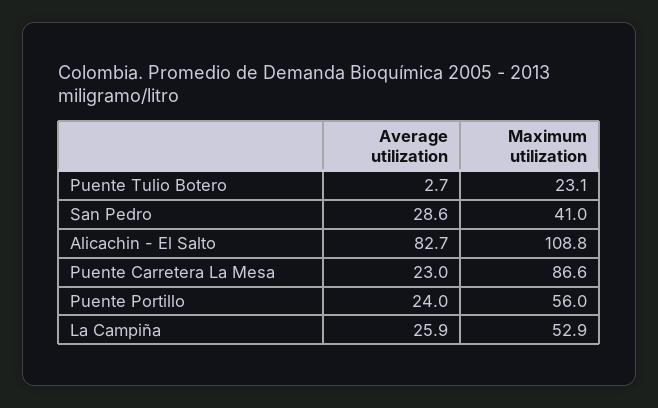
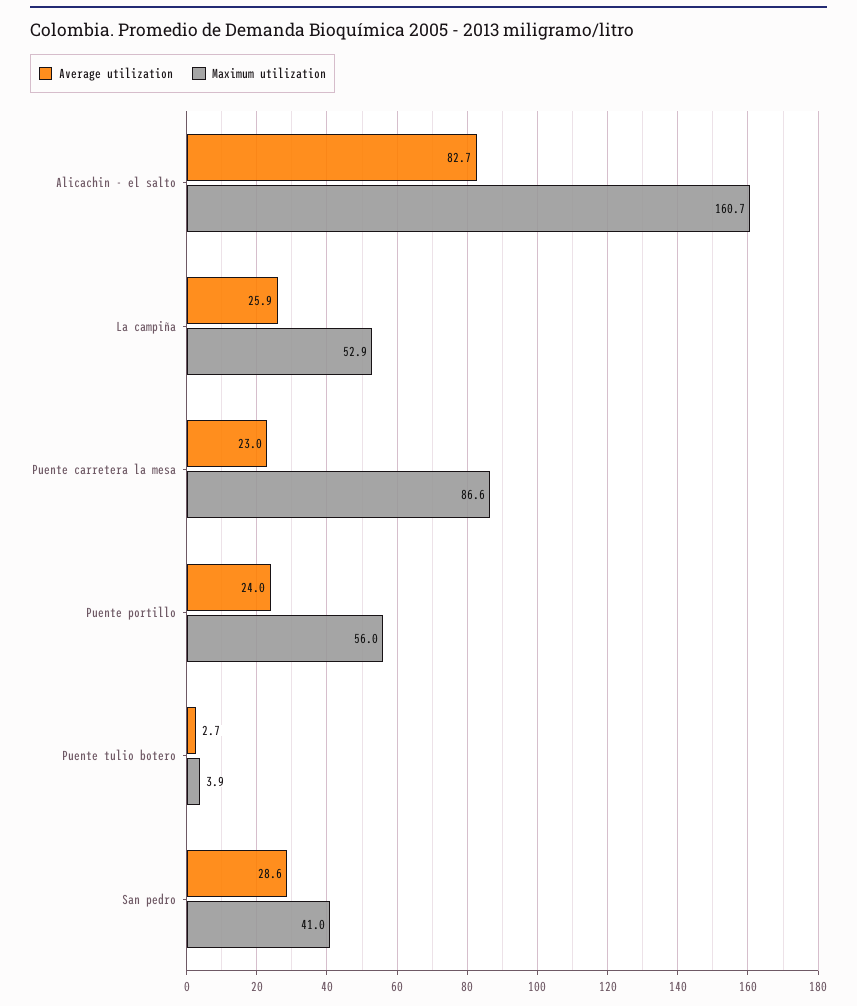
  {
    "Average utilization": {
      "Puente Tulio Botero": 2.7,
      "San Pedro": 28.6,
      "Alicachin - El Salto": 82.7,
      "Puente Carretera La Mesa": 23,
      "Puente Portillo": 24,
      "La Campiña": 25.9
    },
    "Maximum utilization": {
-     "Puente Tulio Botero": 23.1,
+     "Puente Tulio Botero": 3.9,
      "San Pedro": 41,
-     "Alicachin - El Salto": 108.8,
+     "Alicachin - El Salto": 160.7,
      "Puente Carretera La Mesa": 86.6,
      "Puente Portillo": 56,
      "La Campiña": 52.9
    }
  }

